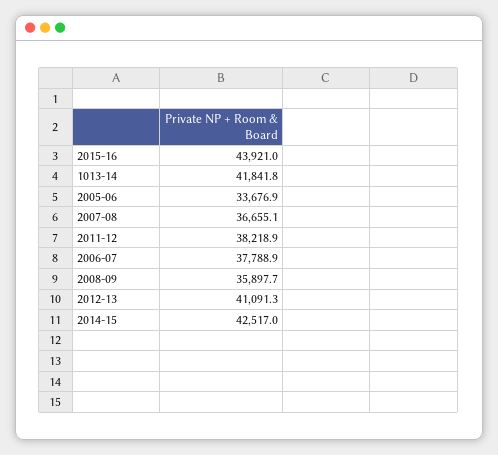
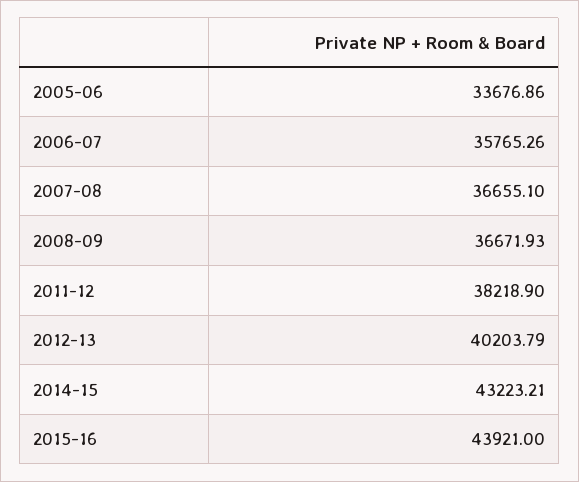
  {
    "2015-16": 43921,
-   "1013-14": 41841.8,
    "2005-06": 33676.86,
    "2007-08": 36655.1,
    "2011-12": 38218.9,
-   "2006-07": 37788.9,
+   "2006-07": 35765.26,
-   "2008-09": 35897.7,
+   "2008-09": 36671.93,
-   "2012-13": 41091.3,
+   "2012-13": 40203.79,
-   "2014-15": 42517
+   "2014-15": 43223.21
  }

